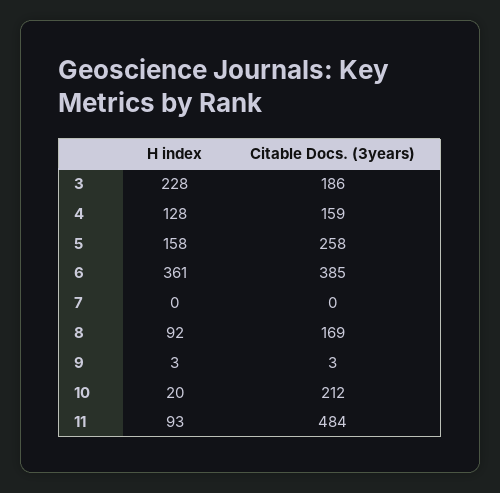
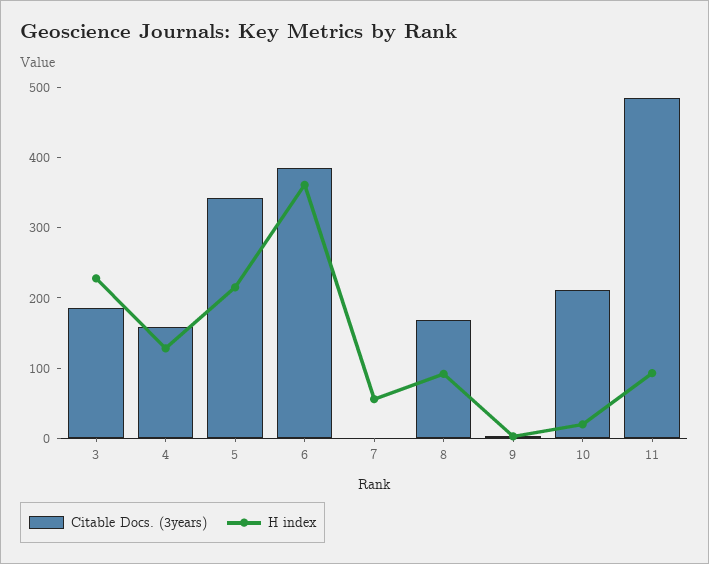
  {
    "H index": {
      "3": 228,
      "4": 128,
-     "5": 158,
+     "5": 220,
      "6": 361,
-     "7": 0,
+     "7": 60,
      "8": 92,
      "9": 3,
      "10": 20,
      "11": 93
    },
    "Citable Docs. (3years)": {
      "3": 186,
      "4": 159,
-     "5": 258,
+     "5": 340,
      "6": 385,
      "7": 0,
      "8": 169,
      "9": 3,
      "10": 212,
      "11": 484
    }
  }

